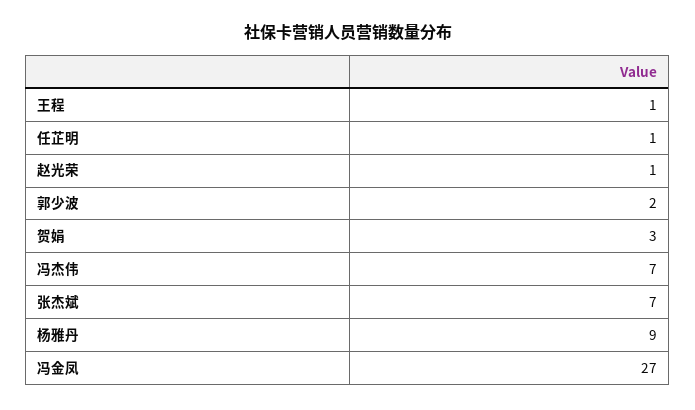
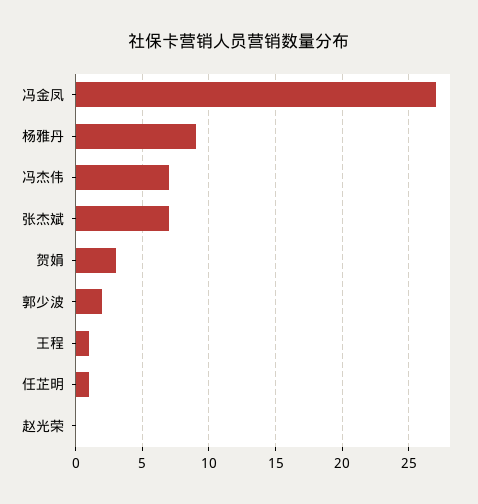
  {
    "王程": 1,
    "任芷明": 1,
-   "赵光荣": 1,
+   "赵光荣": 0,
    "郭少波": 2,
    "贺娟": 3,
    "冯杰伟": 7,
    "张杰斌": 7,
    "杨雅丹": 9,
    "冯金凤": 27
  }

